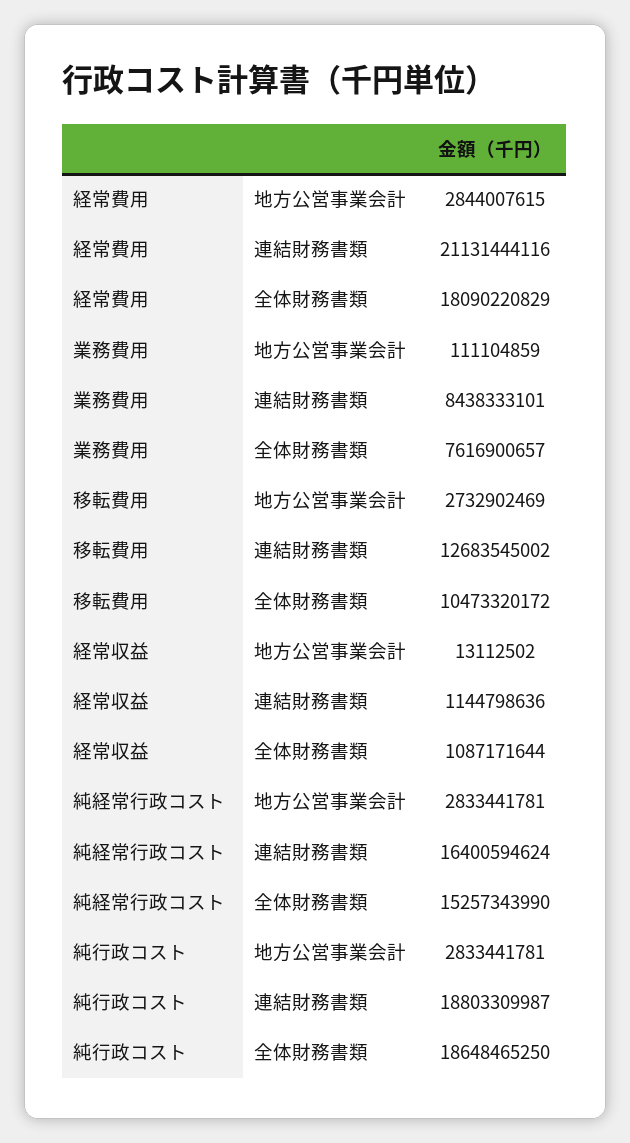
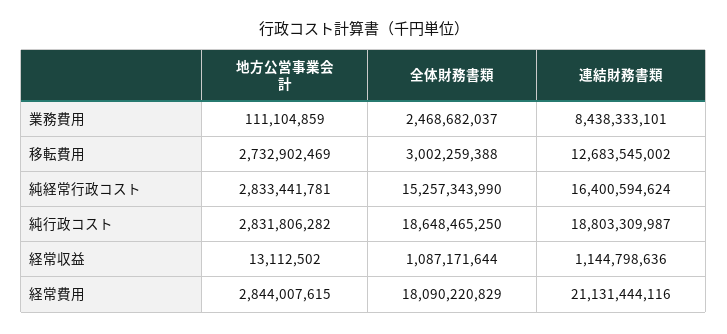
  {
    "経常費用": {
      "地方公営事業会計": 2844007615,
      "連結財務書類": 21131444116,
      "全体財務書類": 18090220829
    },
    "業務費用": {
      "地方公営事業会計": 111104859,
      "連結財務書類": 8438333101,
-     "全体財務書類": 7616900657
+     "全体財務書類": 2468682037
    },
    "移転費用": {
      "地方公営事業会計": 2732902469,
      "連結財務書類": 12683545002,
-     "全体財務書類": 10473320172
+     "全体財務書類": 3002259388
    },
    "経常収益": {
      "地方公営事業会計": 13112502,
      "連結財務書類": 1144798636,
      "全体財務書類": 1087171644
    },
    "純経常行政コスト": {
      "地方公営事業会計": 2833441781,
      "連結財務書類": 16400594624,
      "全体財務書類": 15257343990
    },
    "純行政コスト": {
-     "地方公営事業会計": 2833441781,
+     "地方公営事業会計": 2831806282,
      "連結財務書類": 18803309987,
      "全体財務書類": 18648465250
    }
  }

